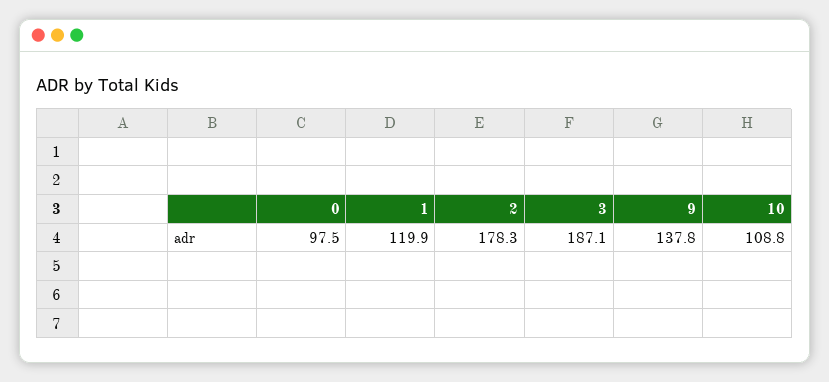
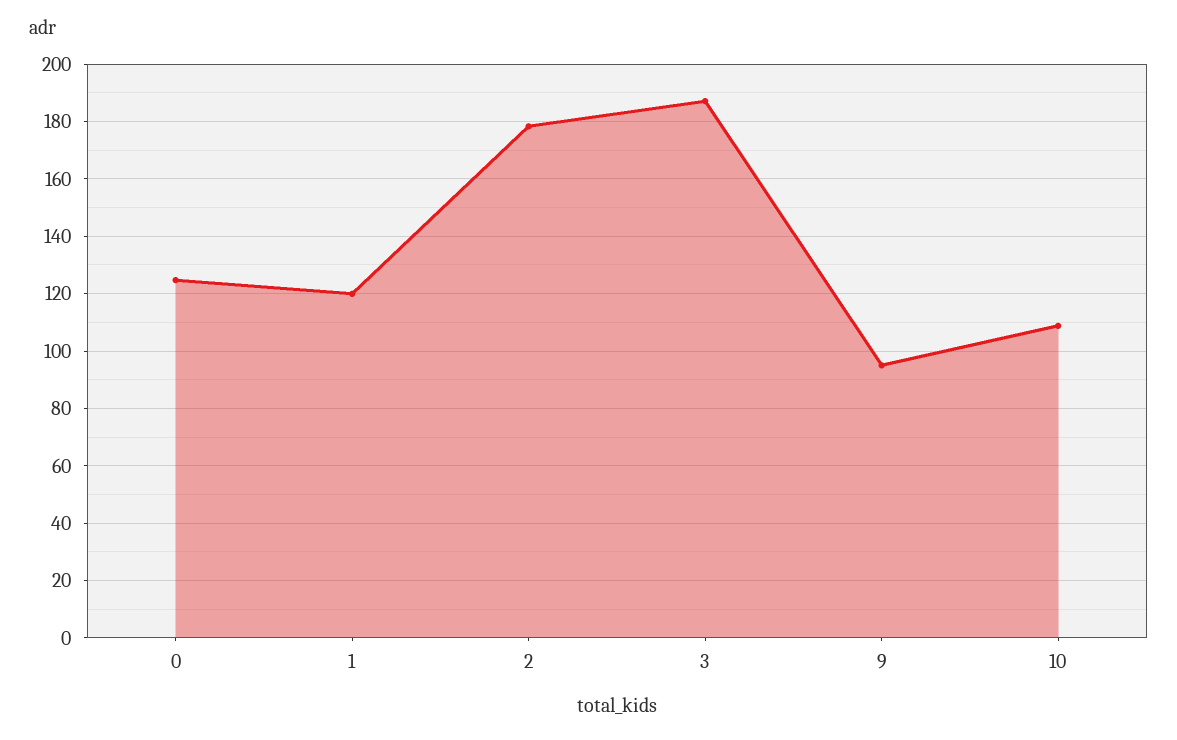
  {
-   "0": 97.5,
+   "0": 125,
    "1": 119.9,
    "2": 178.3,
    "3": 187.1,
-   "9": 137.8,
+   "9": 95,
    "10": 108.8
  }

